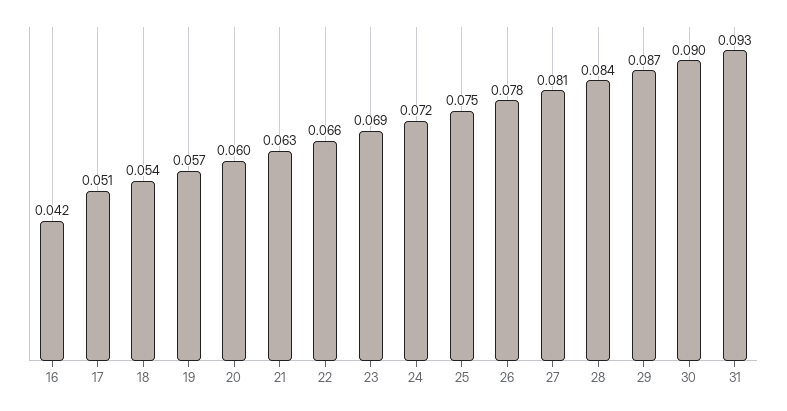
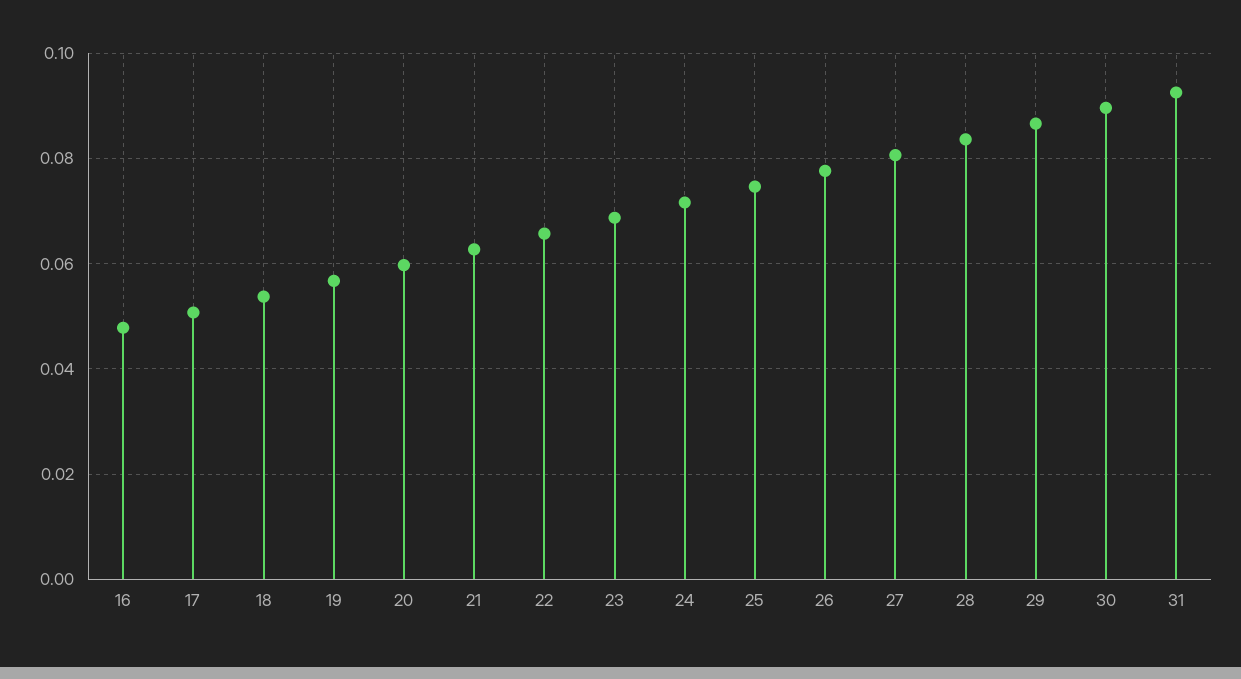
  {
-   "16": 0.042,
+   "16": 0.048,
    "17": 0.051,
    "18": 0.054,
    "19": 0.057,
    "20": 0.06,
    "21": 0.063,
    "22": 0.066,
    "23": 0.069,
    "24": 0.072,
    "25": 0.075,
    "26": 0.078,
    "27": 0.081,
    "28": 0.084,
    "29": 0.087,
    "30": 0.09,
    "31": 0.093
  }

